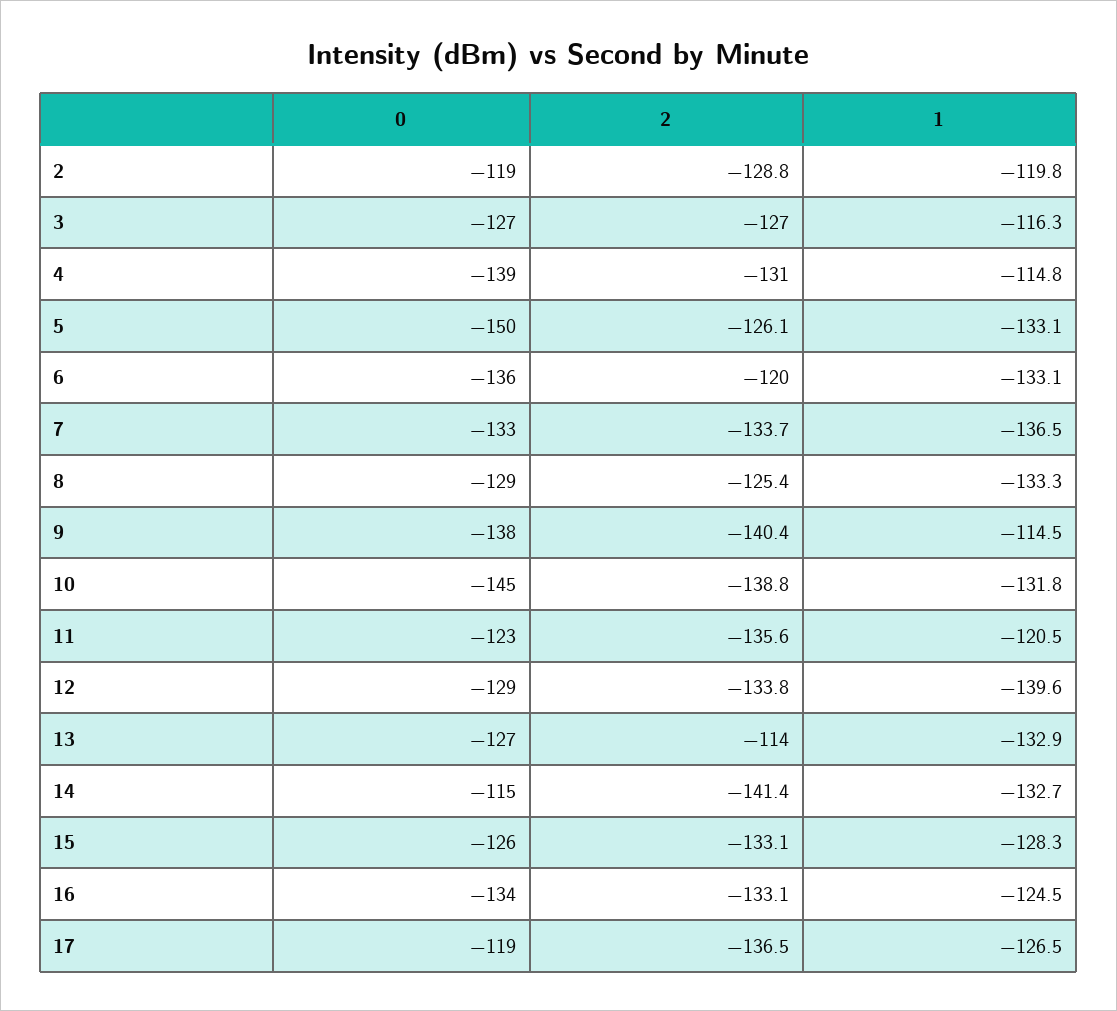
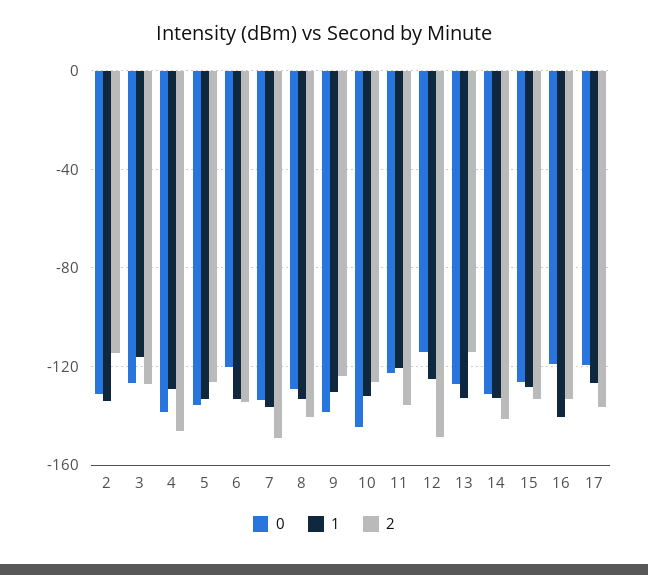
  {
    "0": {
-     "2": -119,
+     "2": -130,
      "3": -127,
      "4": -139,
-     "5": -150,
+     "5": -135,
-     "6": -136,
+     "6": -120,
      "7": -133,
      "8": -129,
      "9": -138,
      "10": -145,
      "11": -123,
-     "12": -129,
+     "12": -115,
      "13": -127,
-     "14": -115,
+     "14": -130,
      "15": -126,
-     "16": -134,
+     "16": -120,
      "17": -119
    },
    "2": {
-     "2": -128.8,
+     "2": -115,
      "3": -127,
-     "4": -131,
+     "4": -145,
      "5": -126.1,
-     "6": -120,
+     "6": -135,
-     "7": -133.7,
+     "7": -150,
-     "8": -125.4,
+     "8": -140,
-     "9": -140.4,
+     "9": -125,
-     "10": -138.8,
+     "10": -125,
      "11": -135.6,
-     "12": -133.8,
+     "12": -150,
      "13": -114,
      "14": -141.4,
      "15": -133.1,
      "16": -133.1,
      "17": -136.5
    },
    "1": {
-     "2": -119.8,
+     "2": -135,
      "3": -116.3,
-     "4": -114.8,
+     "4": -130,
      "5": -133.1,
      "6": -133.1,
      "7": -136.5,
      "8": -133.3,
-     "9": -114.5,
+     "9": -130,
      "10": -131.8,
      "11": -120.5,
-     "12": -139.6,
+     "12": -125,
      "13": -132.9,
      "14": -132.7,
      "15": -128.3,
-     "16": -124.5,
+     "16": -140,
      "17": -126.5
    }
  }

